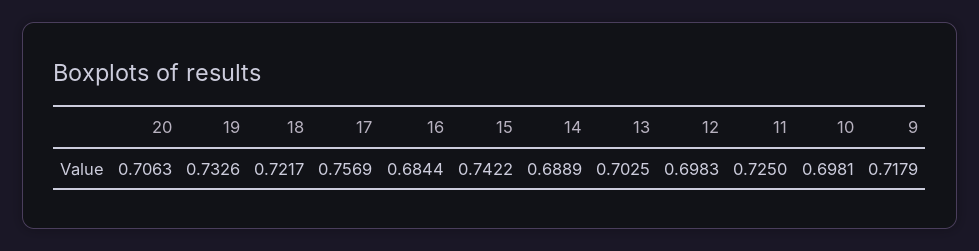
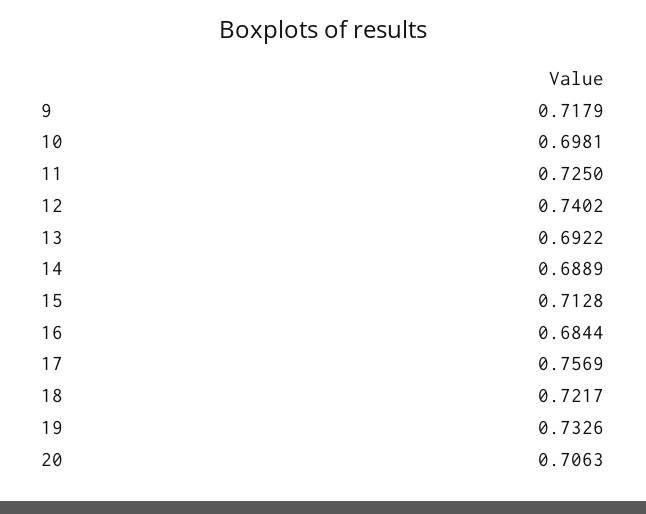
  {
    "20": 0.7063,
    "19": 0.7326,
    "18": 0.7217,
    "17": 0.7569,
    "16": 0.6844,
-   "15": 0.7422,
+   "15": 0.7128,
    "14": 0.6889,
-   "13": 0.7025,
+   "13": 0.6922,
-   "12": 0.6983,
+   "12": 0.7402,
    "11": 0.725,
    "10": 0.6981,
    "9": 0.7179
  }

